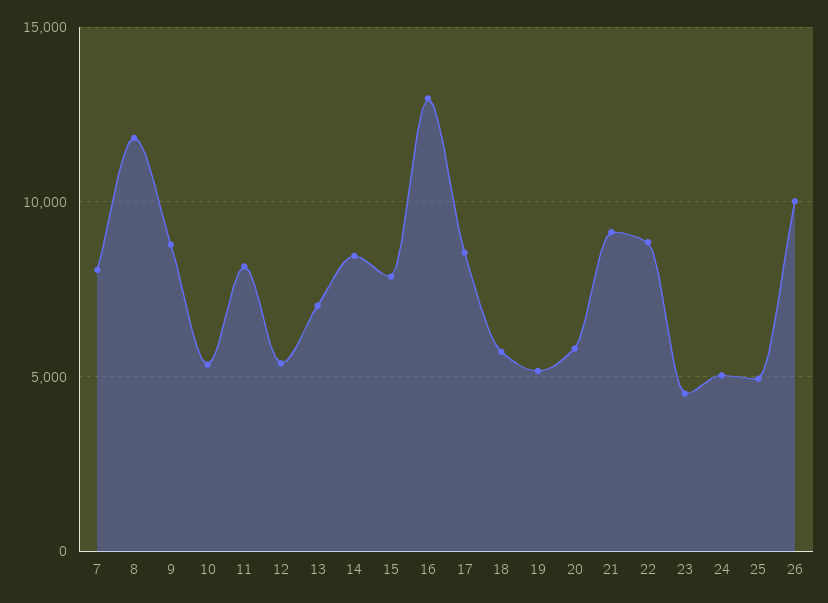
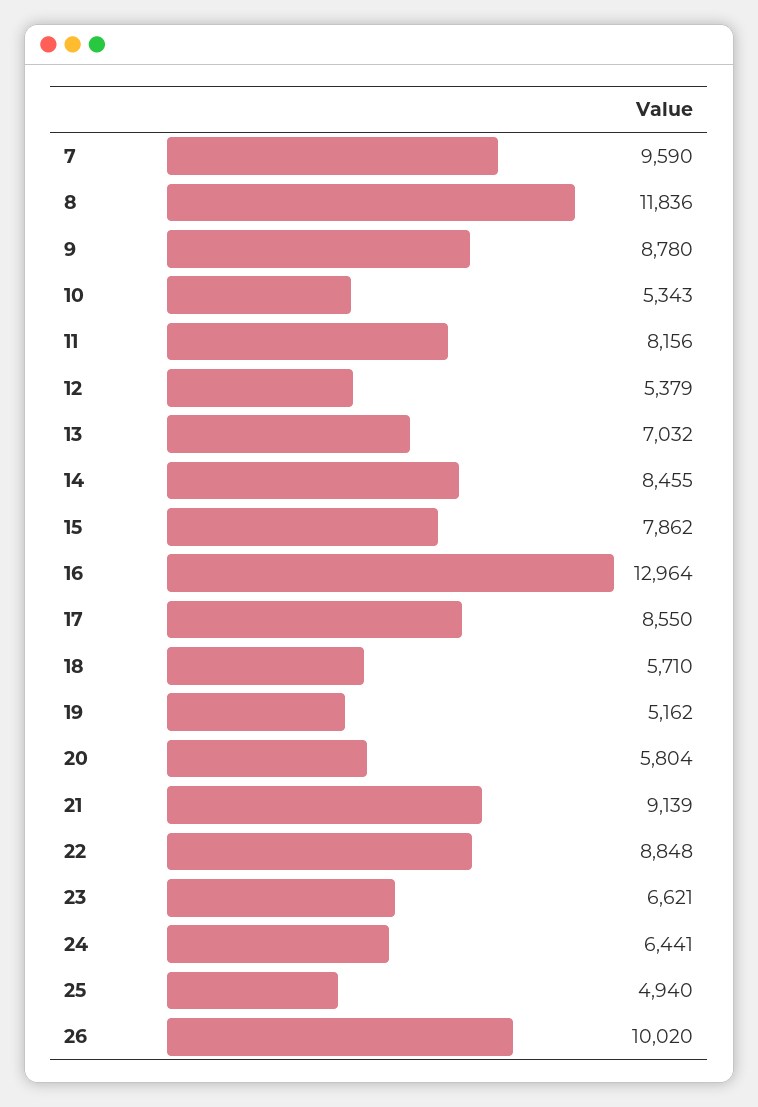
  {
-   "7": 8000,
+   "7": 9590,
    "8": 11836,
    "9": 8780,
    "10": 5343,
    "11": 8156,
    "12": 5379,
    "13": 7032,
    "14": 8455,
    "15": 7862,
    "16": 12964,
    "17": 8550,
    "18": 5710,
    "19": 5162,
    "20": 5804,
    "21": 9139,
    "22": 8848,
-   "23": 4500,
+   "23": 6621,
-   "24": 5000,
+   "24": 6441,
    "25": 4940,
    "26": 10020
  }

